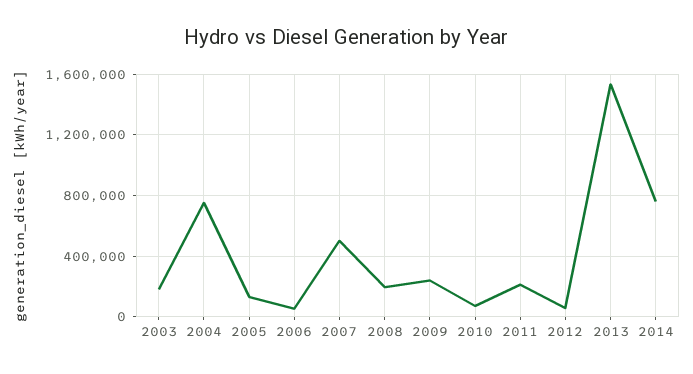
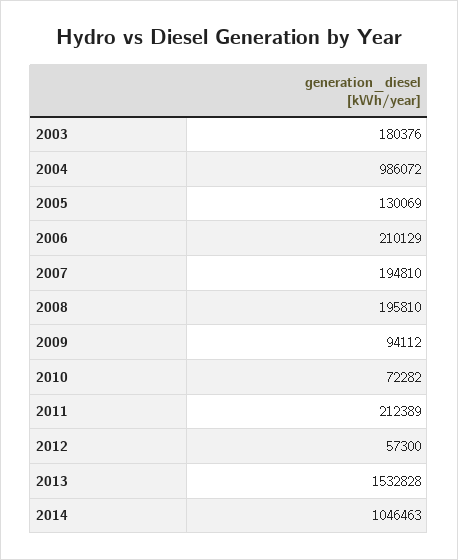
  {
    "2003": 180376,
-   "2004": 750000,
+   "2004": 986072,
    "2005": 130069,
-   "2006": 50000,
+   "2006": 210129,
-   "2007": 500000,
+   "2007": 194810,
    "2008": 195810,
-   "2009": 250000,
+   "2009": 94112,
    "2010": 72282,
    "2011": 212389,
    "2012": 57300,
    "2013": 1532828,
-   "2014": 750000
+   "2014": 1046463
  }

